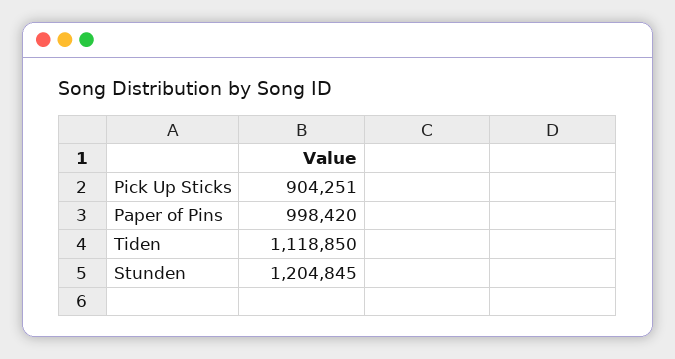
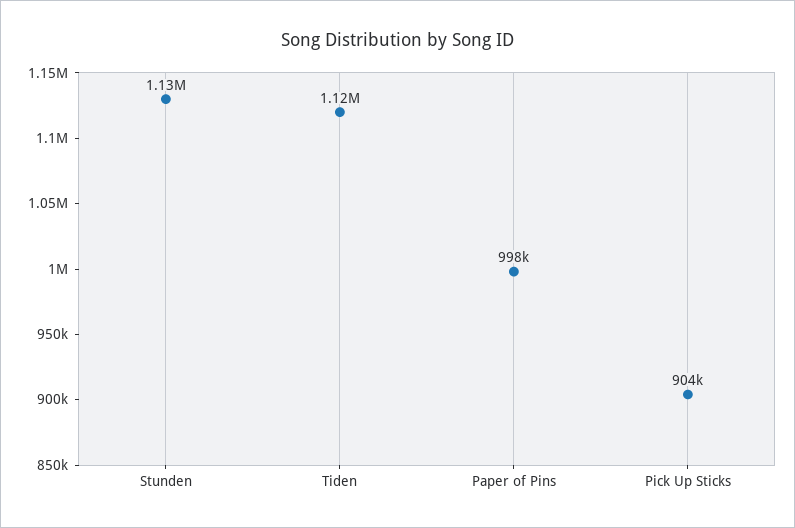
  {
    "Pick Up Sticks": 904251,
    "Paper of Pins": 998420,
    "Tiden": 1118850,
-   "Stunden": 1204845
+   "Stunden": 1130000
  }

